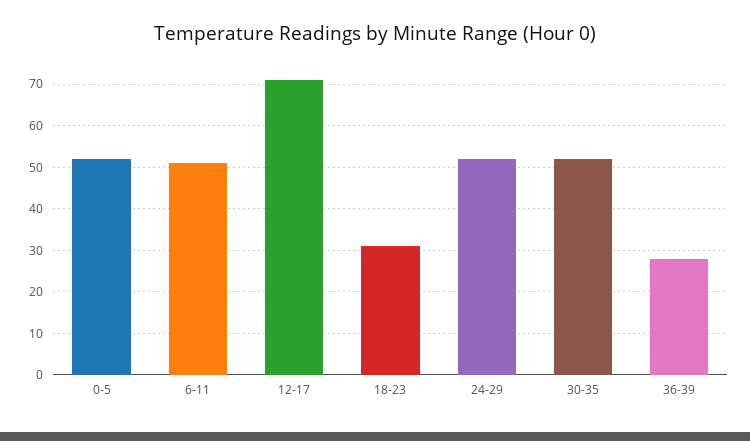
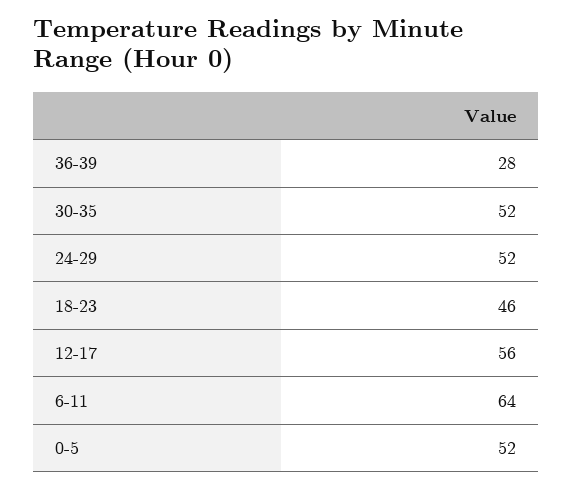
  {
    "0-5": 52,
-   "6-11": 50,
+   "6-11": 64,
-   "12-17": 70,
+   "12-17": 56,
-   "18-23": 30,
+   "18-23": 46,
    "24-29": 52,
    "30-35": 52,
    "36-39": 28
  }

